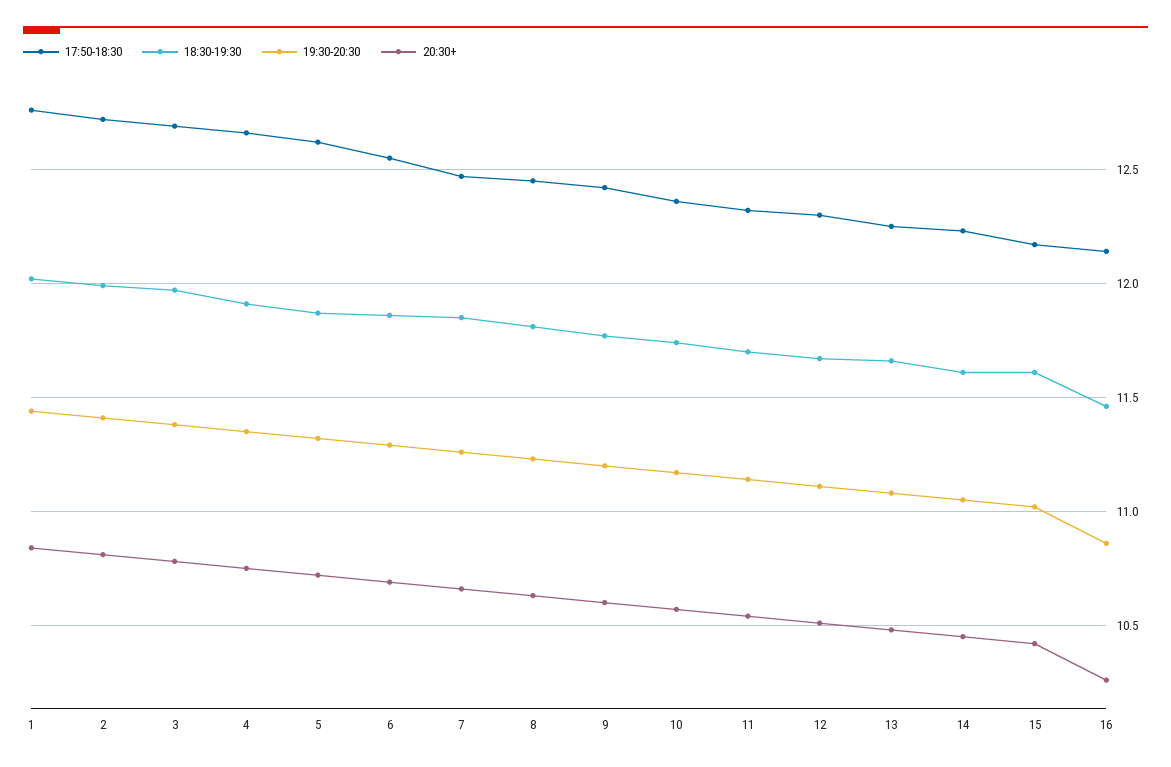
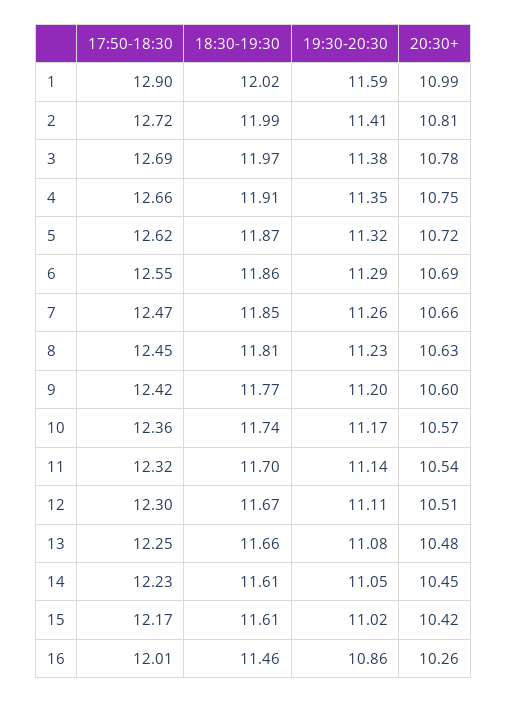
  {
    "17:50-18:30": {
-     "1": 12.75,
+     "1": 12.9,
      "2": 12.72,
      "3": 12.69,
      "4": 12.66,
      "5": 12.62,
      "6": 12.55,
      "7": 12.47,
      "8": 12.45,
      "9": 12.42,
      "10": 12.36,
      "11": 12.32,
      "12": 12.3,
      "13": 12.25,
      "14": 12.23,
      "15": 12.17,
-     "16": 12.15
+     "16": 12.01
    },
    "18:30-19:30": {
      "1": 12.02,
      "2": 11.99,
      "3": 11.97,
      "4": 11.91,
      "5": 11.87,
      "6": 11.86,
      "7": 11.85,
      "8": 11.81,
      "9": 11.77,
      "10": 11.74,
      "11": 11.7,
      "12": 11.67,
      "13": 11.66,
      "14": 11.61,
      "15": 11.61,
      "16": 11.46
    },
    "19:30-20:30": {
-     "1": 11.45,
+     "1": 11.59,
      "2": 11.41,
      "3": 11.38,
      "4": 11.35,
      "5": 11.32,
      "6": 11.29,
      "7": 11.26,
      "8": 11.23,
      "9": 11.2,
      "10": 11.17,
      "11": 11.14,
      "12": 11.11,
      "13": 11.08,
      "14": 11.05,
      "15": 11.02,
      "16": 10.86
    },
    "20:30+": {
-     "1": 10.85,
+     "1": 10.99,
      "2": 10.81,
      "3": 10.78,
      "4": 10.75,
      "5": 10.72,
      "6": 10.69,
      "7": 10.66,
      "8": 10.63,
      "9": 10.6,
      "10": 10.57,
      "11": 10.54,
      "12": 10.51,
      "13": 10.48,
      "14": 10.45,
      "15": 10.42,
      "16": 10.26
    }
  }

